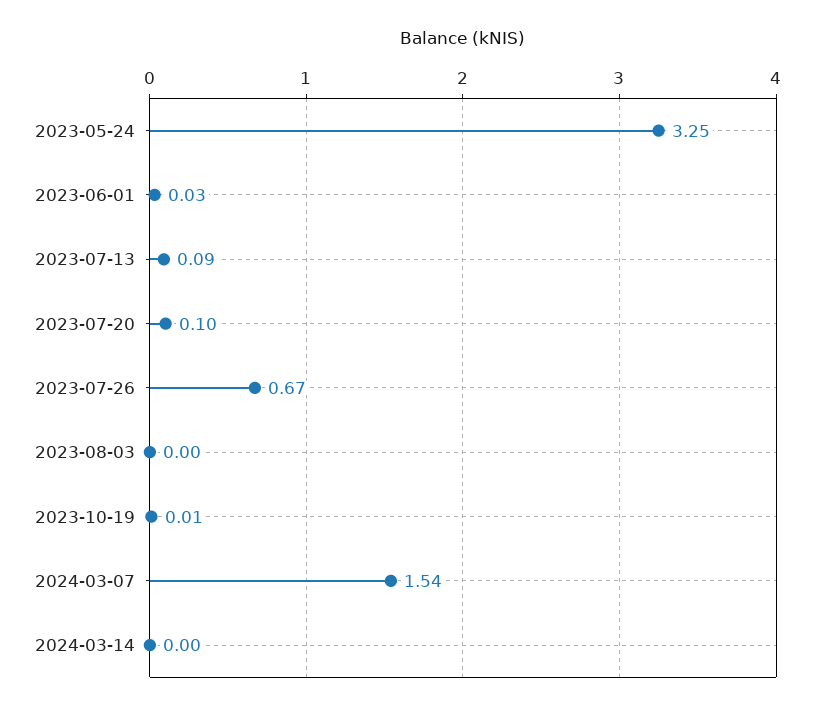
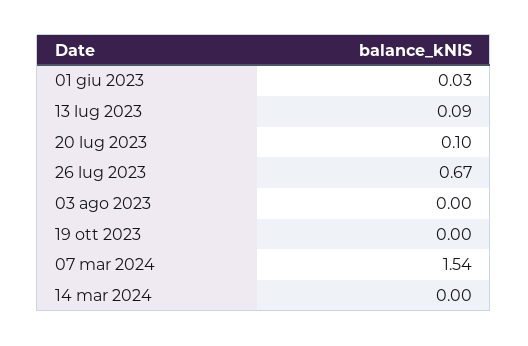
  {
-   "2023-05-24": 3.25,
    "2023-06-01": 0.03,
    "2023-07-13": 0.09,
    "2023-07-20": 0.1,
    "2023-07-26": 0.67,
    "2023-08-03": 0,
-   "2023-10-19": 0.01,
+   "2023-10-19": 0,
    "2024-03-07": 1.54,
    "2024-03-14": 0
  }

